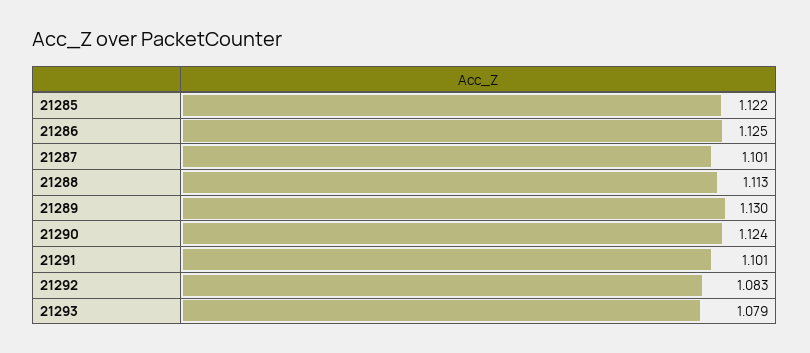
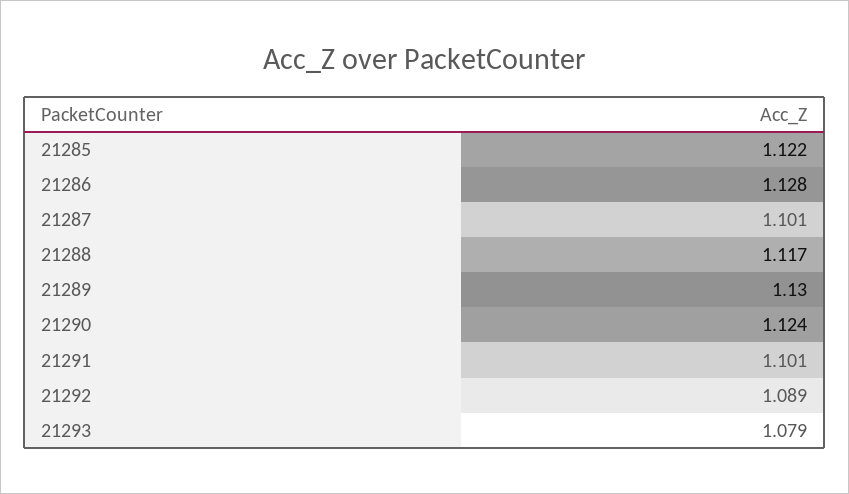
  {
    "21285": 1.122,
-   "21286": 1.125,
+   "21286": 1.128,
    "21287": 1.101,
-   "21288": 1.113,
+   "21288": 1.117,
    "21289": 1.13,
    "21290": 1.124,
    "21291": 1.101,
-   "21292": 1.083,
+   "21292": 1.089,
    "21293": 1.079
  }

